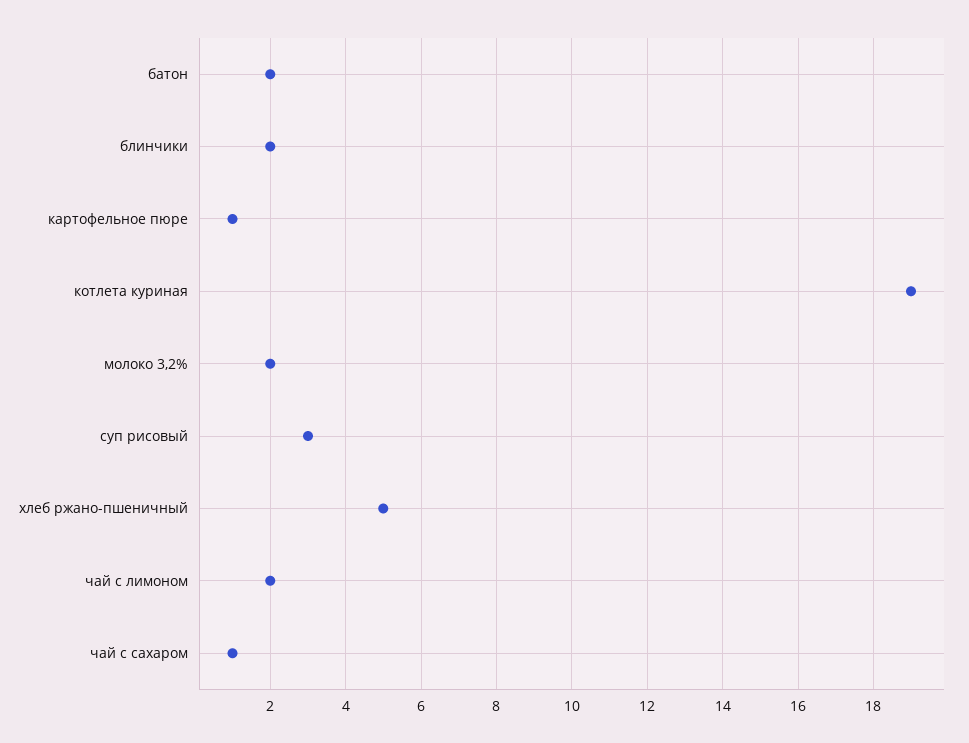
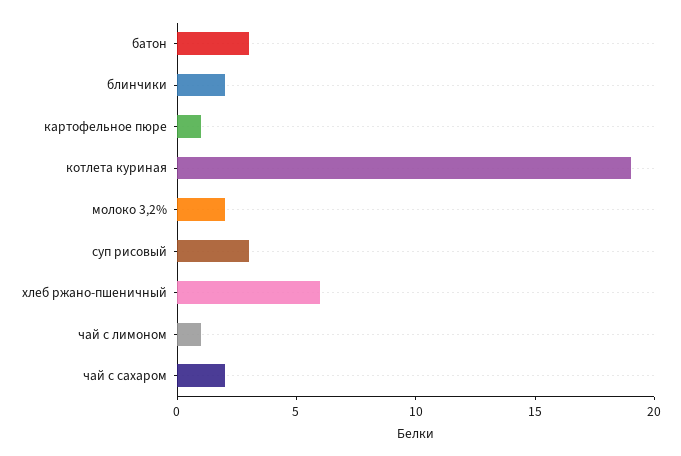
  {
-   "батон": 2,
+   "батон": 3,
    "блинчики": 2,
    "картофельное пюре": 1,
    "котлета куриная": 19,
    "молоко 3,2%": 2,
    "суп рисовый": 3,
-   "хлеб ржано-пшеничный": 5,
+   "хлеб ржано-пшеничный": 6,
-   "чай с лимоном": 2,
+   "чай с лимоном": 1,
-   "чай с сахаром": 1
+   "чай с сахаром": 2
  }

